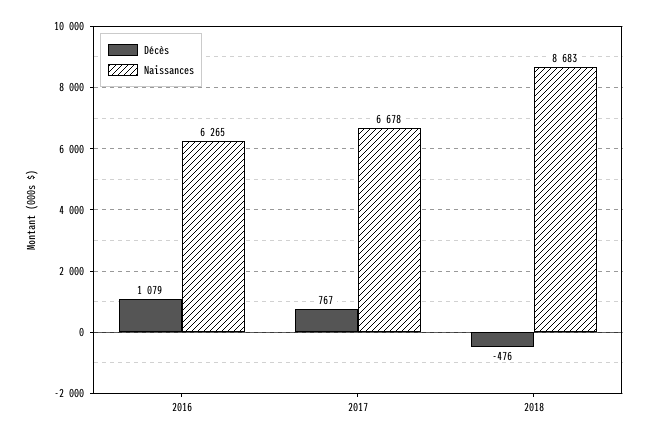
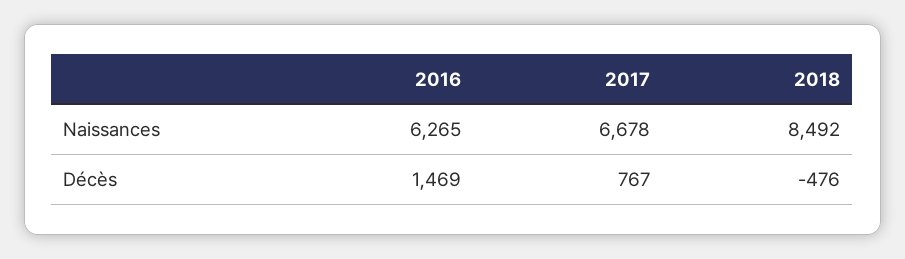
  {
    "Décès": {
-     "2016": 1079,
+     "2016": 1469,
      "2017": 767,
      "2018": -476
    },
    "Naissances": {
      "2016": 6265,
      "2017": 6678,
-     "2018": 8683
+     "2018": 8492
    }
  }

